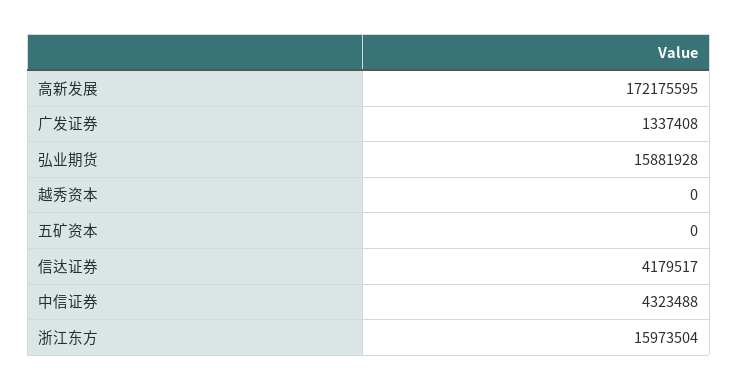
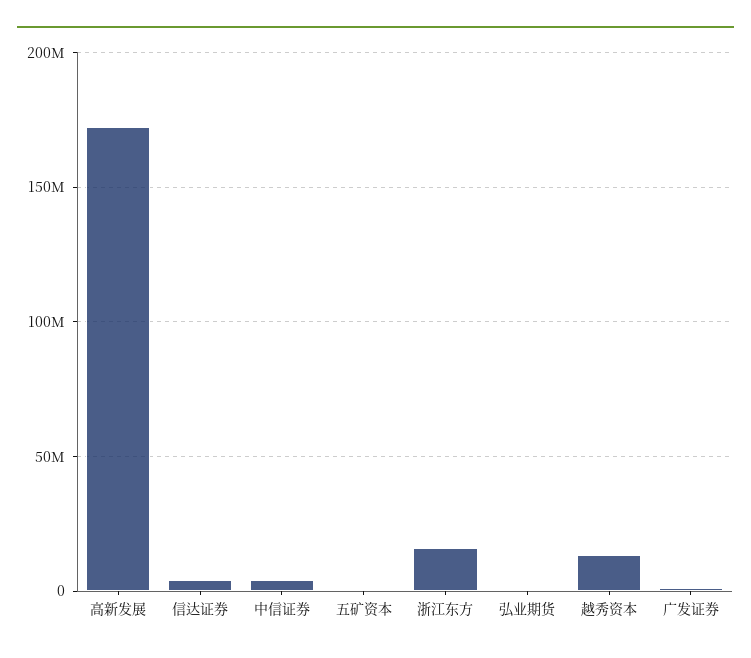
  {
    "高新发展": 172175595,
    "广发证券": 1337408,
-   "弘业期货": 15881928,
+   "弘业期货": 0,
-   "越秀资本": 0,
+   "越秀资本": 15000000,
    "五矿资本": 0,
    "信达证券": 4179517,
    "中信证券": 4323488,
    "浙江东方": 15973504
  }

